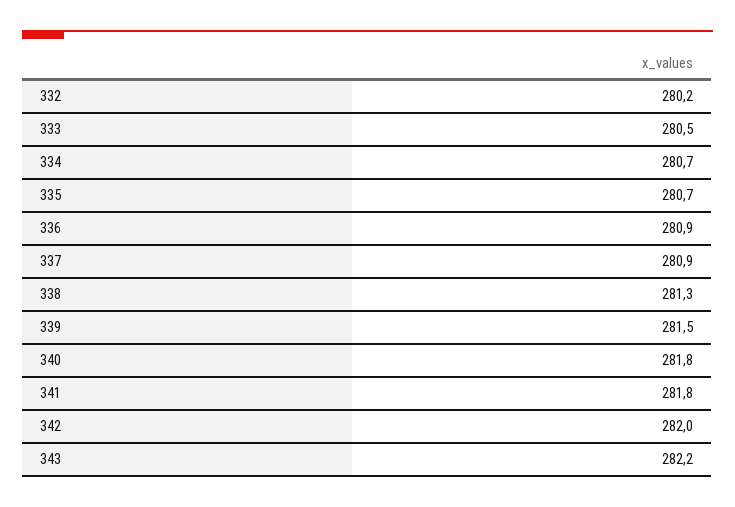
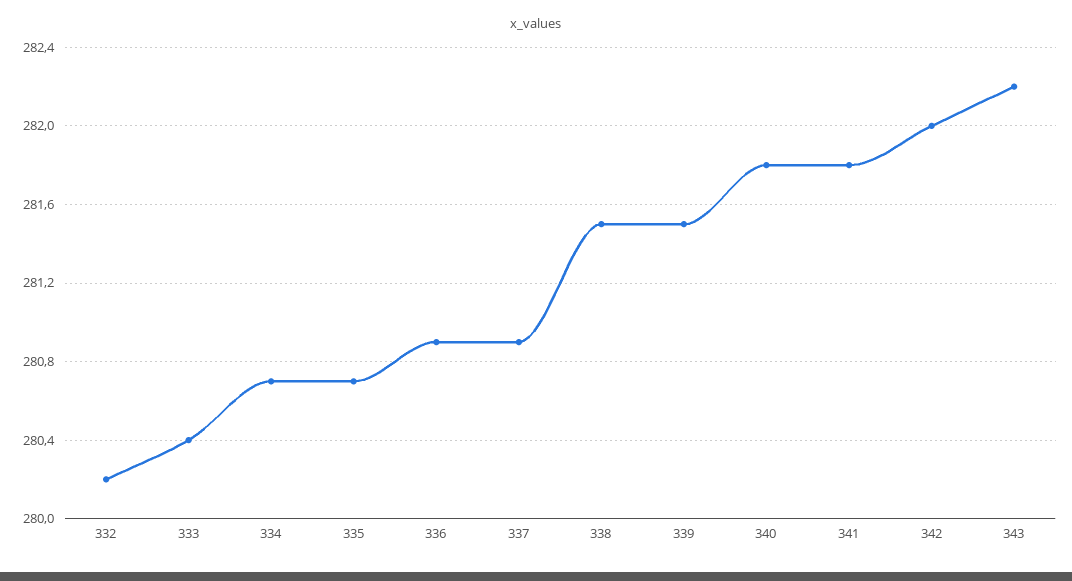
  {
    "332": 280.2,
-   "333": 280.5,
+   "333": 280.4,
    "334": 280.7,
    "335": 280.7,
    "336": 280.9,
    "337": 280.9,
-   "338": 281.3,
+   "338": 281.5,
    "339": 281.5,
    "340": 281.8,
    "341": 281.8,
    "342": 282,
    "343": 282.2
  }

